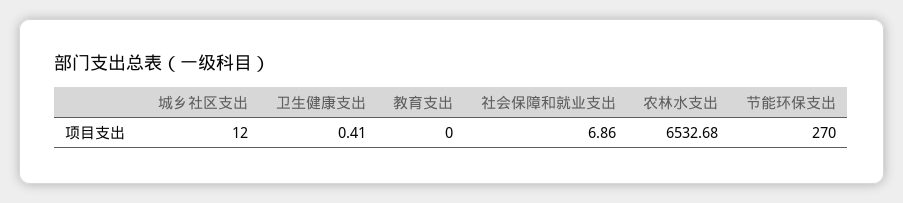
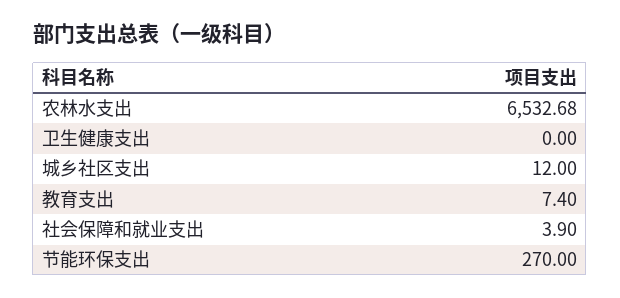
  {
    "城乡社区支出": 12,
-   "卫生健康支出": 0.41,
+   "卫生健康支出": 0,
-   "教育支出": 0,
+   "教育支出": 7.4,
-   "社会保障和就业支出": 6.86,
+   "社会保障和就业支出": 3.9,
    "农林水支出": 6532.68,
    "节能环保支出": 270
  }

